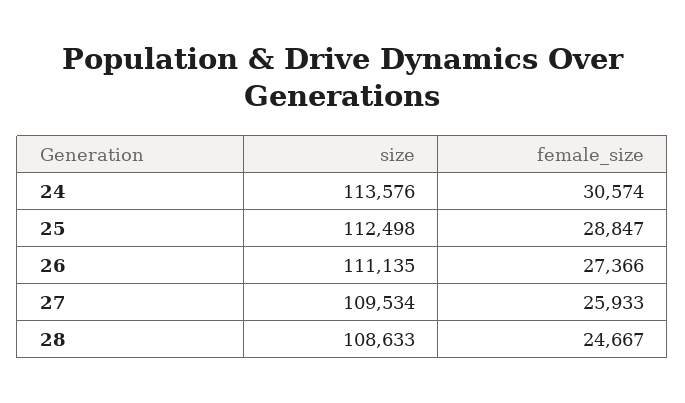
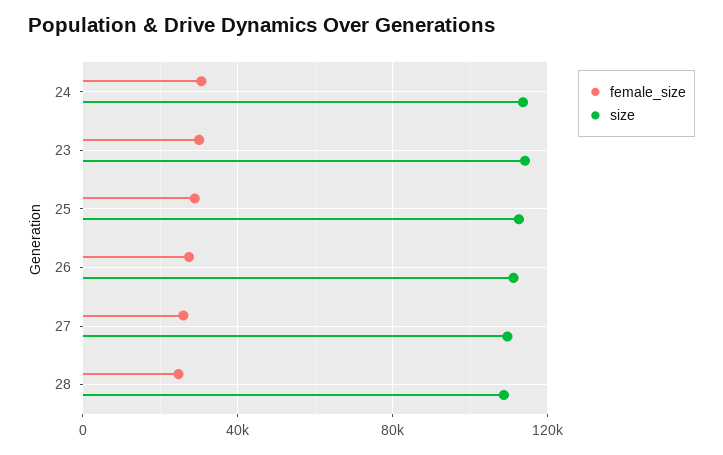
  {
    "size": {
      "24": 113576,
      "25": 112498,
      "26": 111135,
      "27": 109534,
-     "28": 108633
+     "28": 108633,
+     "23": 115000
    },
    "female_size": {
      "24": 30574,
      "25": 28847,
      "26": 27366,
      "27": 25933,
-     "28": 24667
+     "28": 24667,
+     "23": 30000
    }
  }

